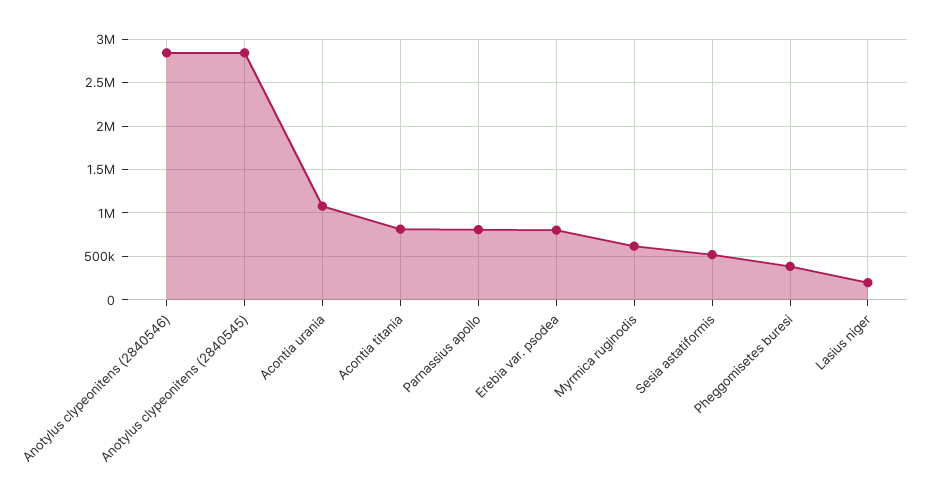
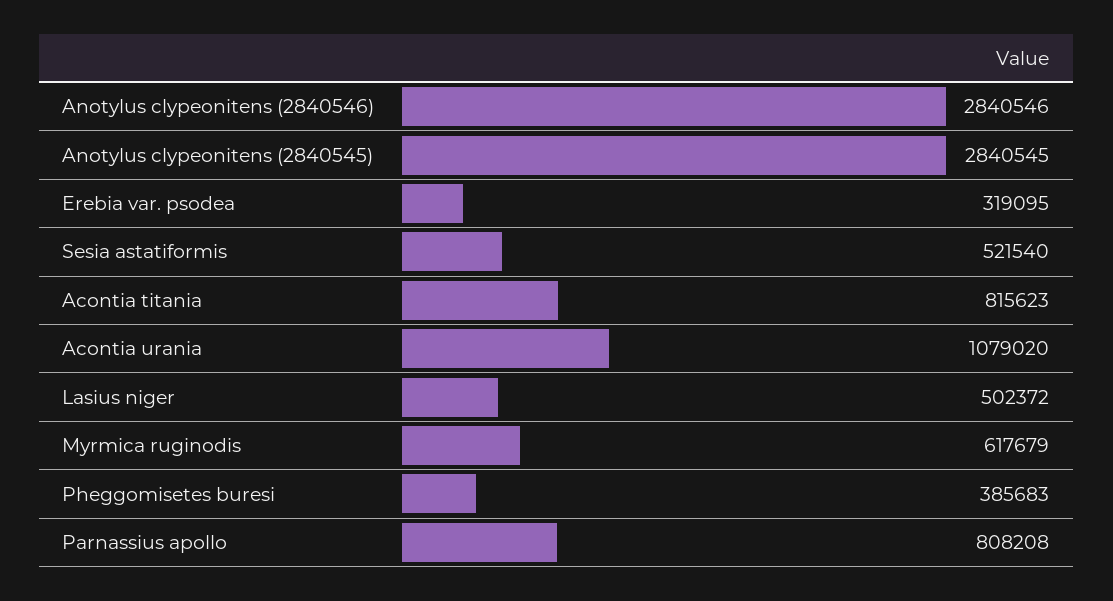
  {
    "Anotylus clypeonitens (2840546)": 2840546,
    "Anotylus clypeonitens (2840545)": 2840545,
    "Acontia urania": 1079020,
    "Acontia titania": 815623,
    "Parnassius apollo": 808208,
-   "Erebia var. psodea": 800000,
+   "Erebia var. psodea": 319095,
    "Myrmica ruginodis": 617679,
    "Sesia astatiformis": 521540,
    "Pheggomisetes buresi": 385683,
-   "Lasius niger": 200000
+   "Lasius niger": 502372
  }

